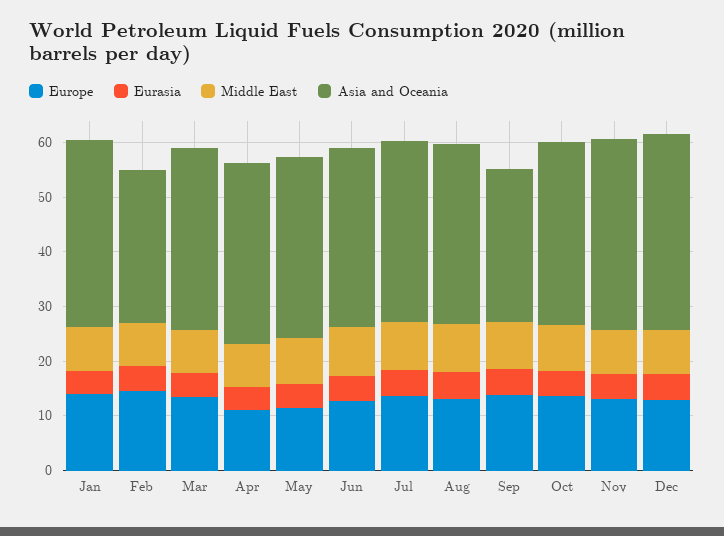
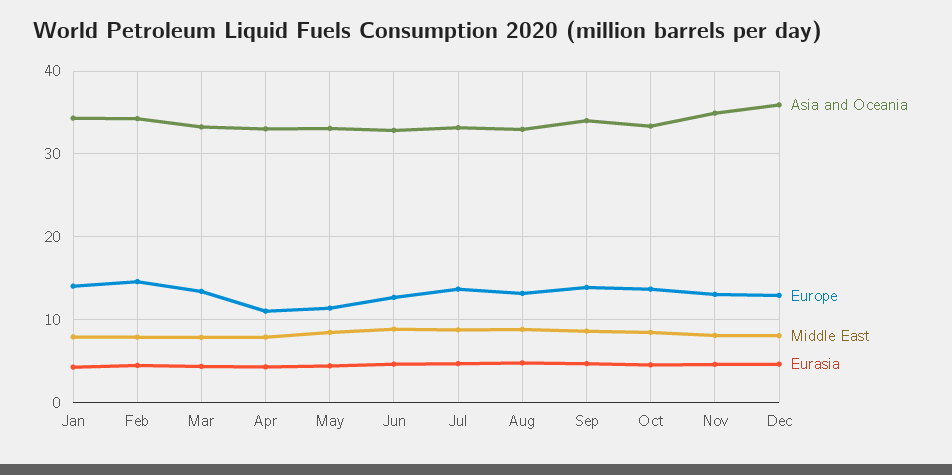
  {
    "Europe": {
      "Jan": 14,
      "Feb": 15,
      "Mar": 13,
      "Apr": 11,
      "May": 11,
      "Jun": 13,
      "Jul": 14,
      "Aug": 13,
      "Sep": 14,
      "Oct": 14,
      "Nov": 13,
      "Dec": 13
    },
    "Eurasia": {
      "Jan": 4,
      "Feb": 4,
      "Mar": 4,
      "Apr": 4,
      "May": 4,
      "Jun": 5,
      "Jul": 5,
      "Aug": 5,
      "Sep": 5,
      "Oct": 5,
      "Nov": 5,
      "Dec": 5
    },
    "Middle East": {
      "Jan": 8,
      "Feb": 8,
      "Mar": 8,
      "Apr": 8,
      "May": 8,
      "Jun": 9,
      "Jul": 9,
      "Aug": 9,
      "Sep": 9,
      "Oct": 8,
      "Nov": 8,
      "Dec": 8
    },
    "Asia and Oceania": {
      "Jan": 34,
-     "Feb": 28,
+     "Feb": 34,
      "Mar": 33,
      "Apr": 33,
      "May": 33,
      "Jun": 33,
      "Jul": 33,
      "Aug": 33,
-     "Sep": 28,
+     "Sep": 34,
      "Oct": 33,
      "Nov": 35,
      "Dec": 36
    }
  }

